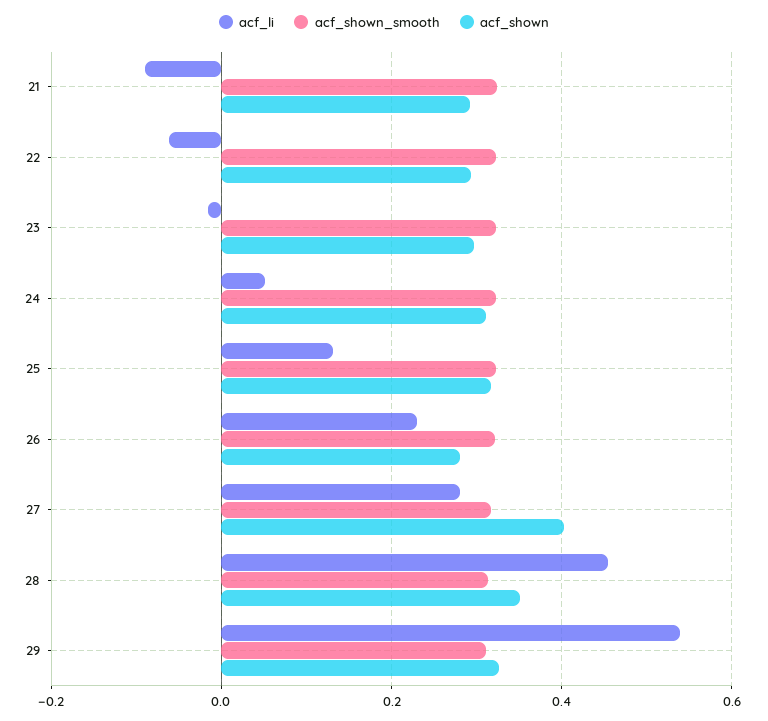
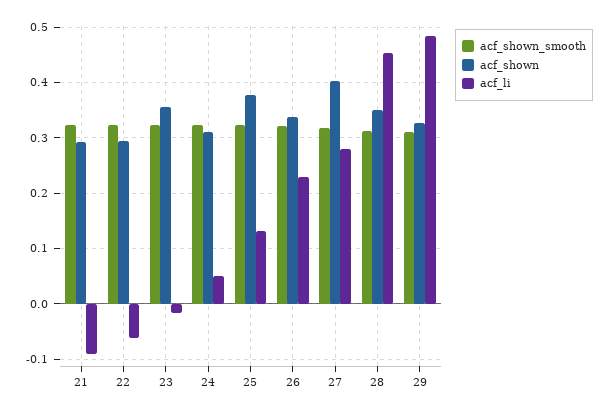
  {
    "acf_li": {
      "21": -0.1,
      "22": -0.06,
      "23": -0.02,
      "24": 0.06,
      "25": 0.14,
      "26": 0.24,
      "27": 0.28,
      "28": 0.46,
-     "29": 0.54
+     "29": 0.48
    },
    "acf_shown_smooth": {
      "21": 0.32,
      "22": 0.32,
      "23": 0.32,
      "24": 0.32,
      "25": 0.32,
      "26": 0.32,
      "27": 0.32,
      "28": 0.32,
      "29": 0.32
    },
    "acf_shown": {
      "21": 0.3,
      "22": 0.3,
-     "23": 0.3,
+     "23": 0.36,
      "24": 0.32,
-     "25": 0.32,
+     "25": 0.38,
-     "26": 0.28,
+     "26": 0.34,
      "27": 0.4,
      "28": 0.36,
      "29": 0.32
    }
  }

